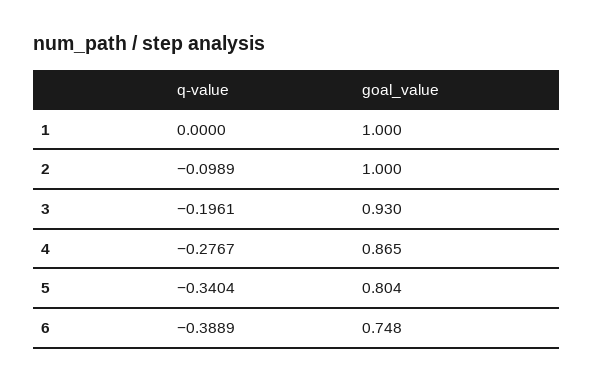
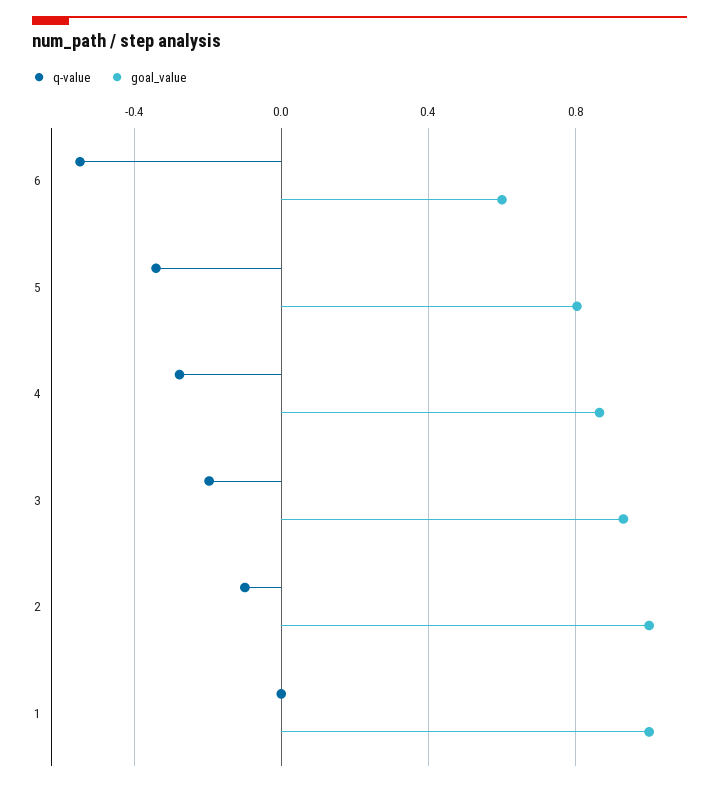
  {
    "q-value": {
      "1": 0,
      "2": -0.0989,
      "3": -0.1961,
      "4": -0.2767,
      "5": -0.3404,
-     "6": -0.3889
+     "6": -0.55
    },
    "goal_value": {
      "1": 1,
      "2": 1,
      "3": 0.93,
      "4": 0.865,
      "5": 0.804,
-     "6": 0.748
+     "6": 0.6
    }
  }

